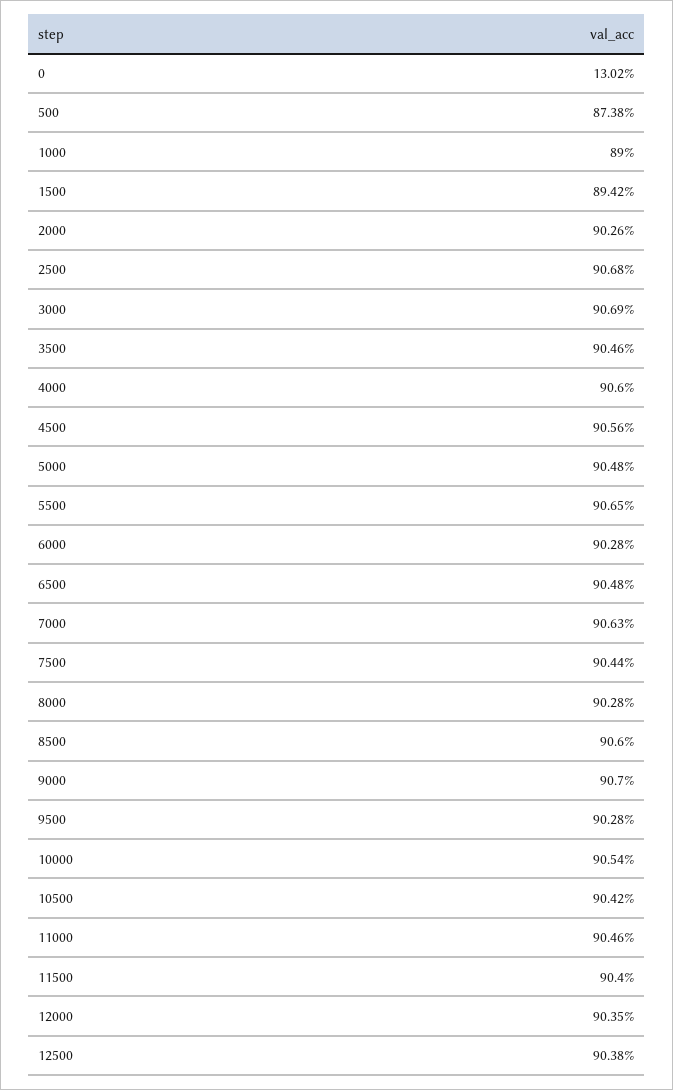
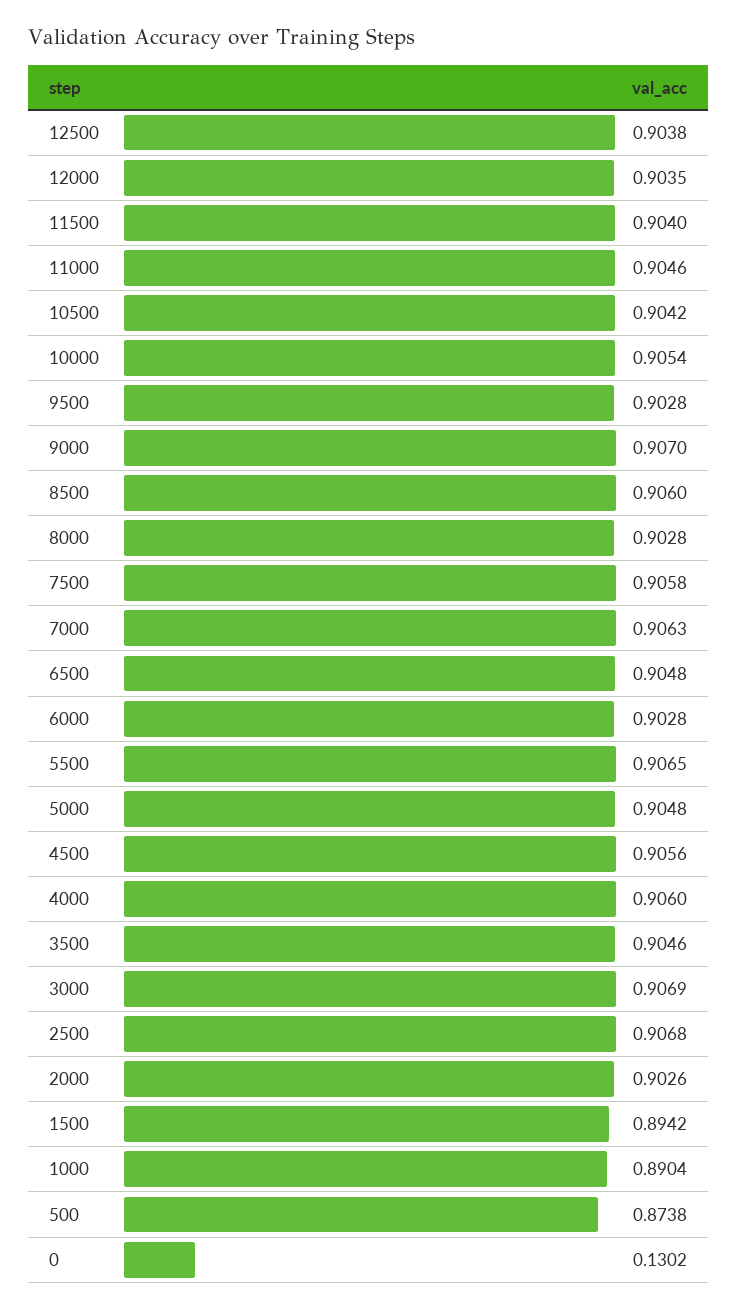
  {
    "0": 0.1302,
    "500": 0.8738,
-   "1000": 0.89,
+   "1000": 0.8904,
    "1500": 0.8942,
    "2000": 0.9026,
    "2500": 0.9068,
    "3000": 0.9069,
    "3500": 0.9046,
    "4000": 0.906,
    "4500": 0.9056,
    "5000": 0.9048,
    "5500": 0.9065,
    "6000": 0.9028,
    "6500": 0.9048,
    "7000": 0.9063,
-   "7500": 0.9044,
+   "7500": 0.9058,
    "8000": 0.9028,
    "8500": 0.906,
    "9000": 0.907,
    "9500": 0.9028,
    "10000": 0.9054,
    "10500": 0.9042,
    "11000": 0.9046,
    "11500": 0.904,
    "12000": 0.9035,
    "12500": 0.9038
  }

